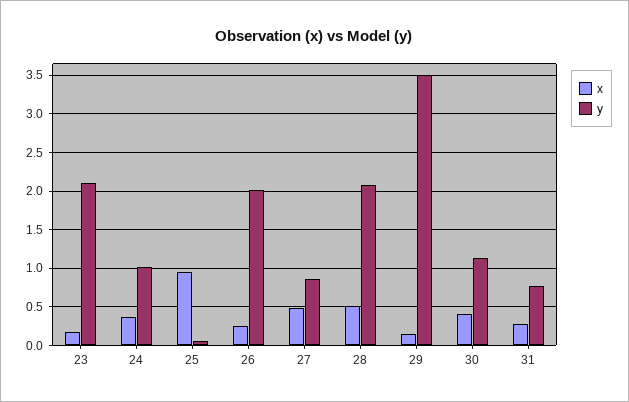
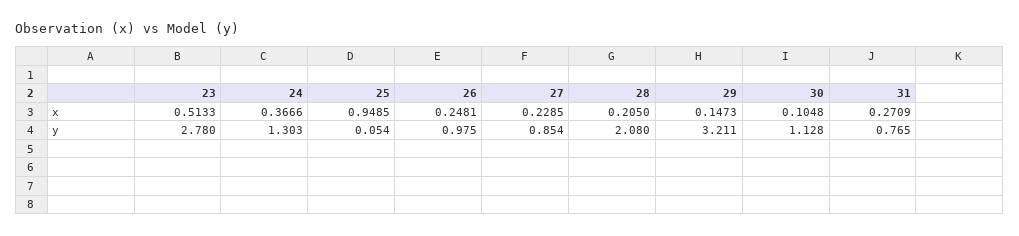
  {
    "x": {
-     "23": 0.2,
+     "23": 0.5133,
      "24": 0.3666,
      "25": 0.9485,
      "26": 0.2481,
-     "27": 0.5,
+     "27": 0.2285,
-     "28": 0.5,
+     "28": 0.205,
      "29": 0.1473,
-     "30": 0.4,
+     "30": 0.1048,
      "31": 0.2709
    },
    "y": {
-     "23": 2.1,
+     "23": 2.78,
-     "24": 1,
+     "24": 1.303,
      "25": 0.054,
-     "26": 2,
+     "26": 0.975,
      "27": 0.854,
      "28": 2.08,
-     "29": 3.5,
+     "29": 3.211,
      "30": 1.128,
      "31": 0.765
    }
  }

